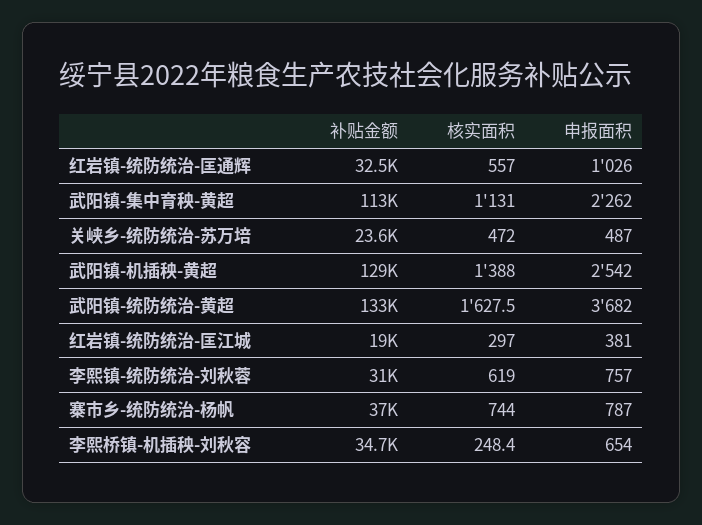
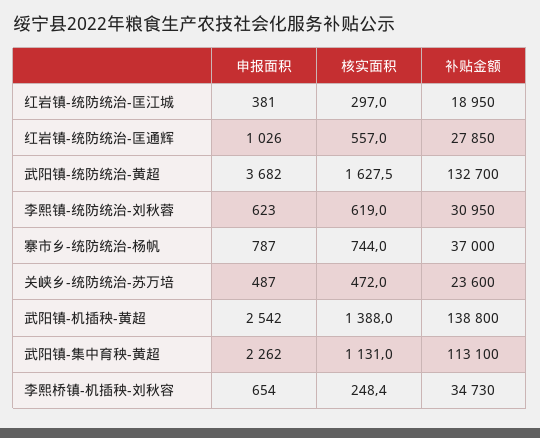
  {
    "补贴金额": {
-     "红岩镇-统防统治-匡通辉": 32500,
+     "红岩镇-统防统治-匡通辉": 27850,
      "武阳镇-集中育秧-黄超": 113100,
      "关峡乡-统防统治-苏万培": 23600,
-     "武阳镇-机插秧-黄超": 129000,
+     "武阳镇-机插秧-黄超": 138800,
      "武阳镇-统防统治-黄超": 132700,
      "红岩镇-统防统治-匡江城": 18950,
      "李熙镇-统防统治-刘秋蓉": 30950,
      "寨市乡-统防统治-杨帆": 37000,
      "李熙桥镇-机插秧-刘秋容": 34730
    },
    "核实面积": {
      "红岩镇-统防统治-匡通辉": 557,
      "武阳镇-集中育秧-黄超": 1131,
      "关峡乡-统防统治-苏万培": 472,
      "武阳镇-机插秧-黄超": 1388,
      "武阳镇-统防统治-黄超": 1627.5,
      "红岩镇-统防统治-匡江城": 297,
      "李熙镇-统防统治-刘秋蓉": 619,
      "寨市乡-统防统治-杨帆": 744,
      "李熙桥镇-机插秧-刘秋容": 248.4
    },
    "申报面积": {
      "红岩镇-统防统治-匡通辉": 1026,
      "武阳镇-集中育秧-黄超": 2262,
      "关峡乡-统防统治-苏万培": 487,
      "武阳镇-机插秧-黄超": 2542,
      "武阳镇-统防统治-黄超": 3682,
      "红岩镇-统防统治-匡江城": 381,
-     "李熙镇-统防统治-刘秋蓉": 757,
+     "李熙镇-统防统治-刘秋蓉": 623,
      "寨市乡-统防统治-杨帆": 787,
      "李熙桥镇-机插秧-刘秋容": 654
    }
  }

